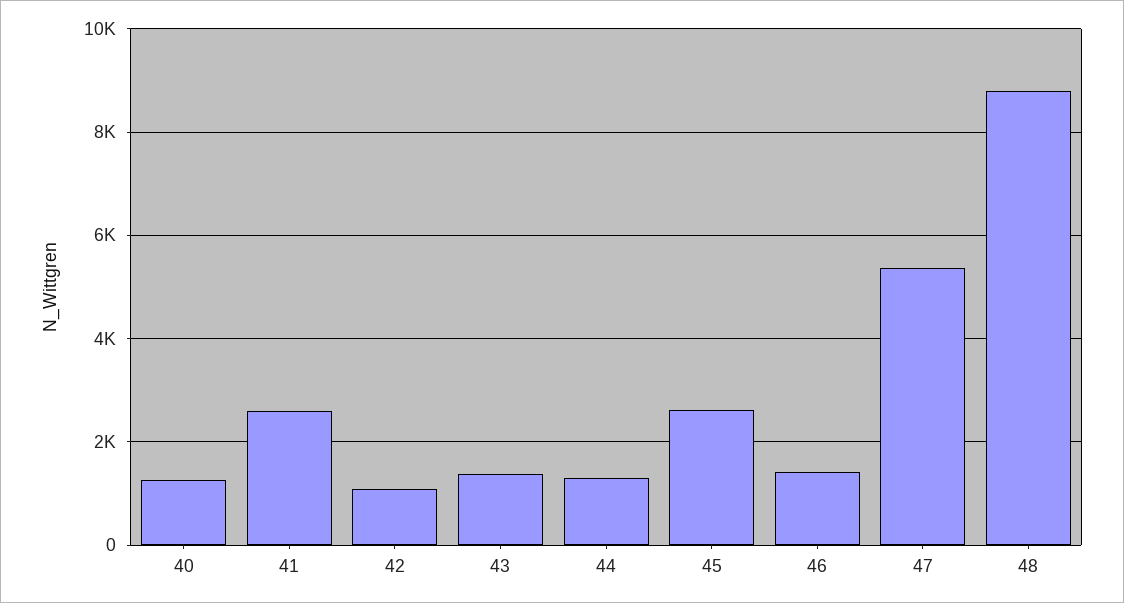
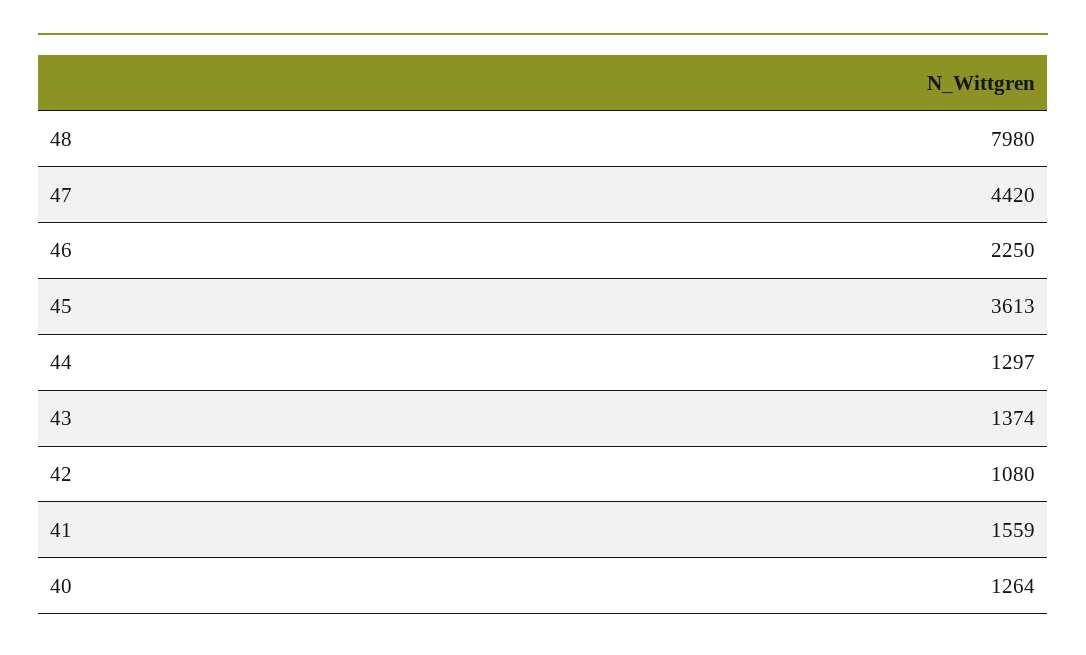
  {
    "40": 1264,
-   "41": 2600,
+   "41": 1559,
    "42": 1080,
    "43": 1374,
    "44": 1297,
-   "45": 2600,
+   "45": 3613,
-   "46": 1400,
+   "46": 2250,
-   "47": 5400,
+   "47": 4420,
-   "48": 8800
+   "48": 7980
  }

